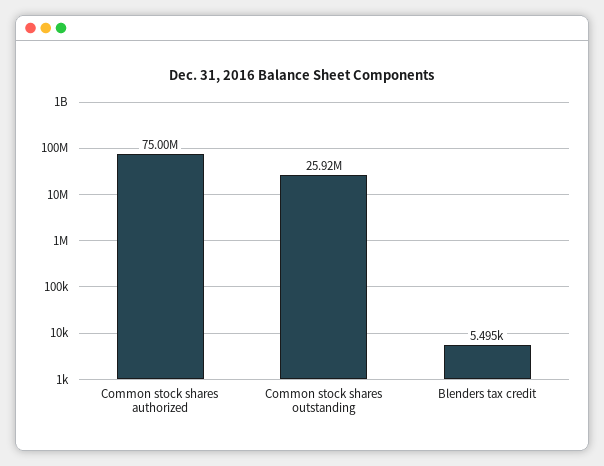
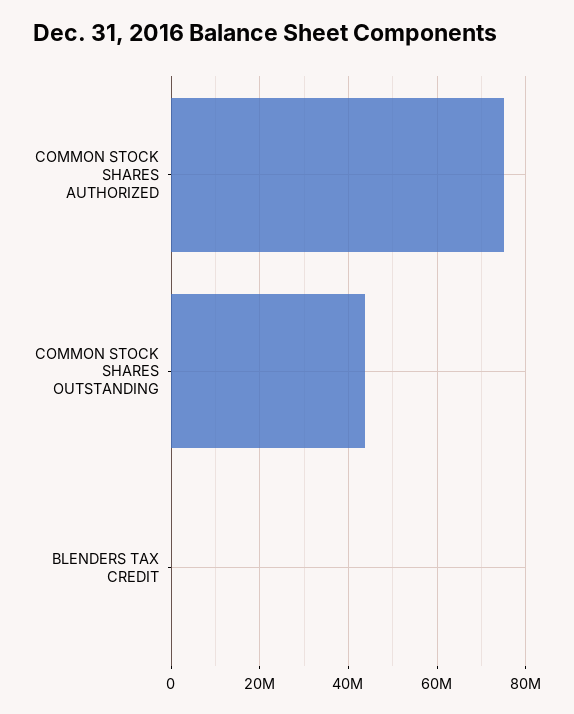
  {
    "Common stock shares authorized": 75000000,
-   "Common stock shares outstanding": 25920000,
+   "Common stock shares outstanding": 44000000,
    "Blenders tax credit": 5495
  }

